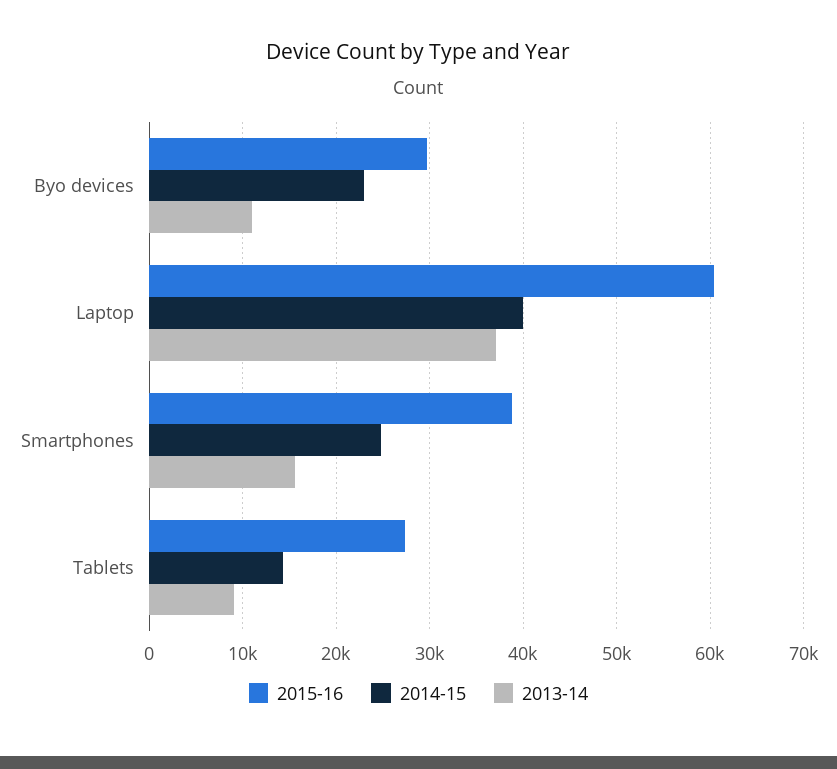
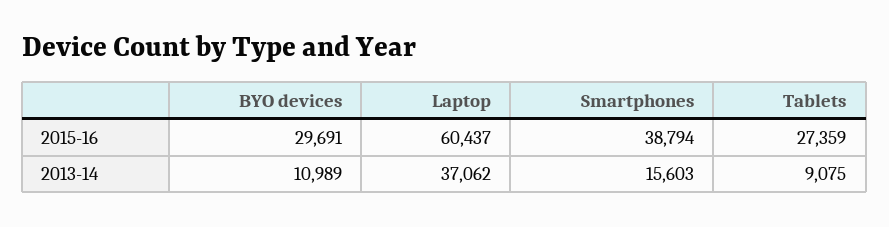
  {
    "2015-16": {
      "Byo devices": 29691,
      "Laptop": 60437,
      "Smartphones": 38794,
      "Tablets": 27359
    },
-   "2014-15": {
-     "Byo devices": 23000,
-     "Laptop": 40000,
-     "Smartphones": 25000,
-     "Tablets": 14000
-   },
    "2013-14": {
      "Byo devices": 10989,
      "Laptop": 37062,
      "Smartphones": 15603,
      "Tablets": 9075
    }
  }

